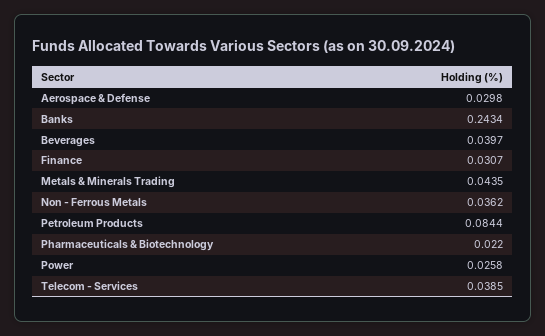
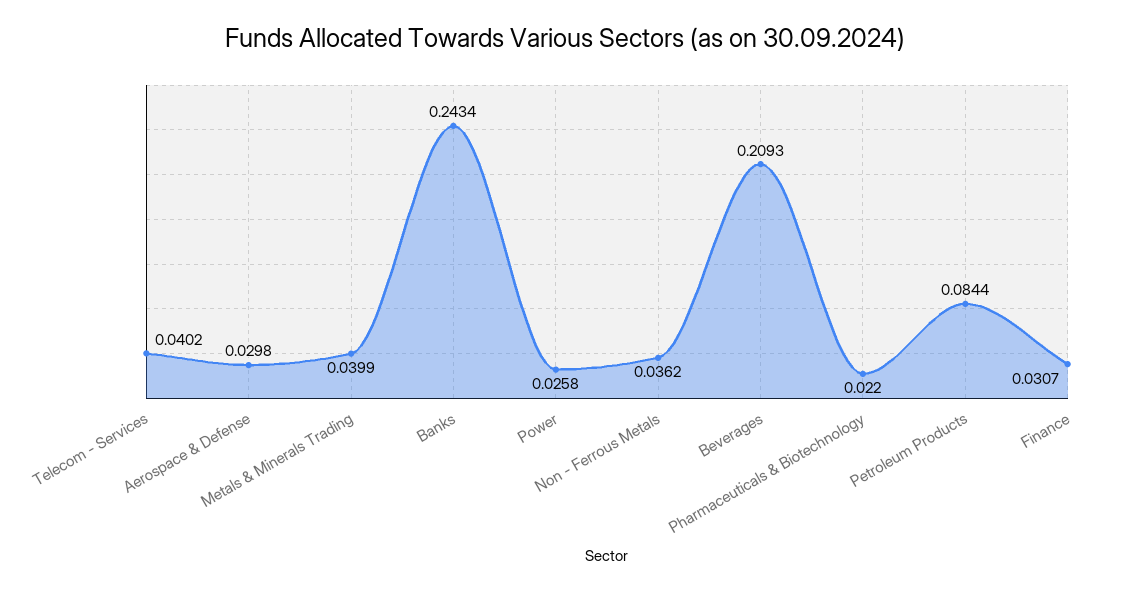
  {
    "Aerospace & Defense": 0.0298,
    "Banks": 0.2434,
-   "Beverages": 0.0397,
+   "Beverages": 0.2093,
    "Finance": 0.0307,
-   "Metals & Minerals Trading": 0.0435,
+   "Metals & Minerals Trading": 0.0399,
    "Non - Ferrous Metals": 0.0362,
    "Petroleum Products": 0.0844,
    "Pharmaceuticals & Biotechnology": 0.022,
    "Power": 0.0258,
-   "Telecom - Services": 0.0385
+   "Telecom - Services": 0.0402
  }

